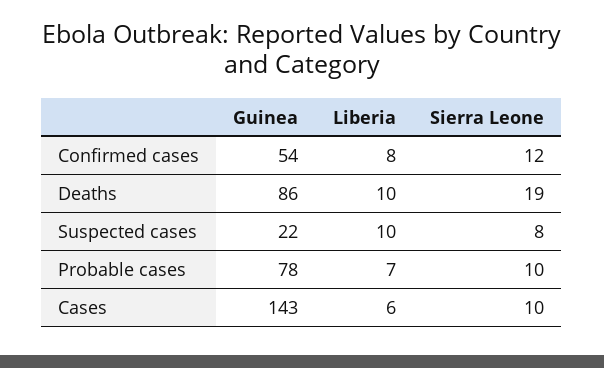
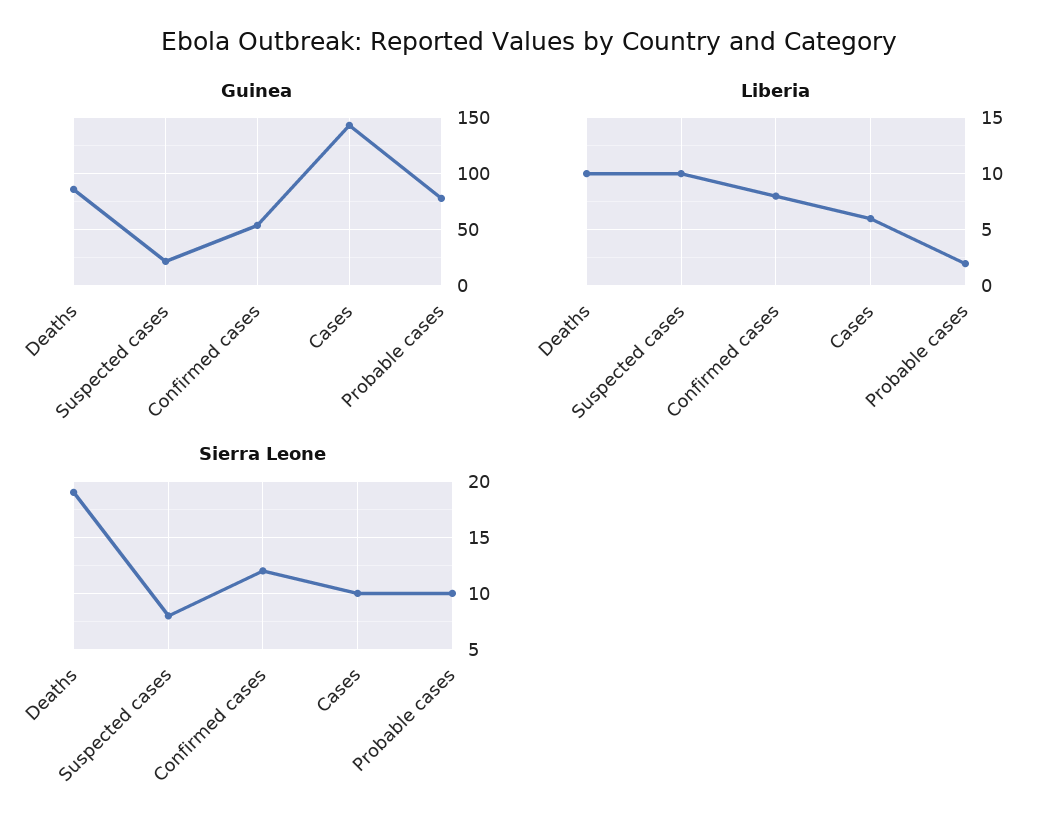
  {
    "Guinea": {
      "Confirmed cases": 54,
      "Deaths": 86,
      "Suspected cases": 22,
      "Probable cases": 78,
      "Cases": 143
    },
    "Liberia": {
      "Confirmed cases": 8,
      "Deaths": 10,
      "Suspected cases": 10,
-     "Probable cases": 7,
+     "Probable cases": 2,
      "Cases": 6
    },
    "Sierra Leone": {
      "Confirmed cases": 12,
      "Deaths": 19,
      "Suspected cases": 8,
      "Probable cases": 10,
      "Cases": 10
    }
  }

